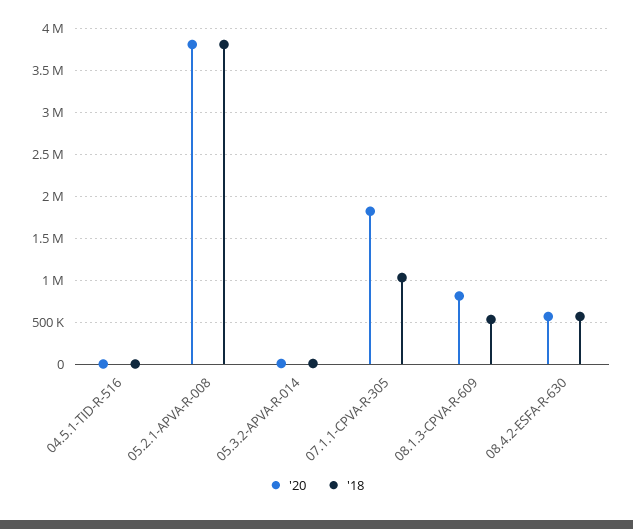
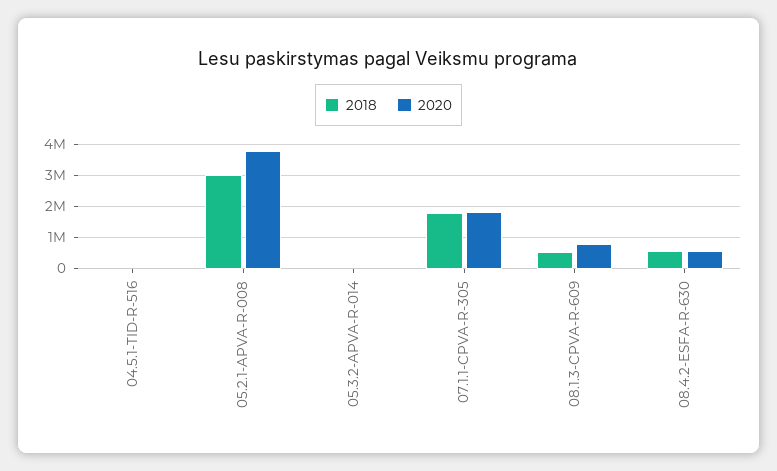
  {
    "'20": {
      "04.5.1-TID-R-516": 0,
      "05.2.1-APVA-R-008": 3800000,
      "05.3.2-APVA-R-014": 0,
      "07.1.1-CPVA-R-305": 1800000,
      "08.1.3-CPVA-R-609": 800000,
      "08.4.2-ESFA-R-630": 600000
    },
    "'18": {
      "04.5.1-TID-R-516": 0,
-     "05.2.1-APVA-R-008": 3800000,
+     "05.2.1-APVA-R-008": 3000000,
      "05.3.2-APVA-R-014": 0,
-     "07.1.1-CPVA-R-305": 1000000,
+     "07.1.1-CPVA-R-305": 1800000,
      "08.1.3-CPVA-R-609": 500000,
      "08.4.2-ESFA-R-630": 600000
    }
  }

